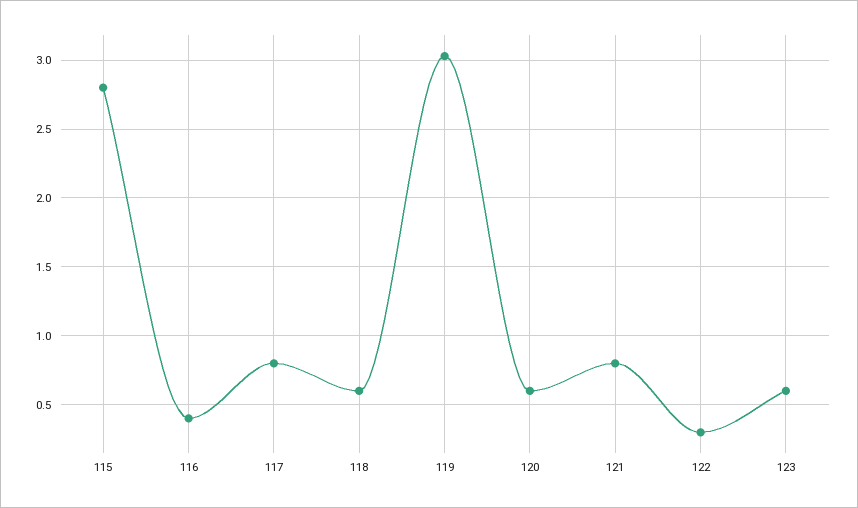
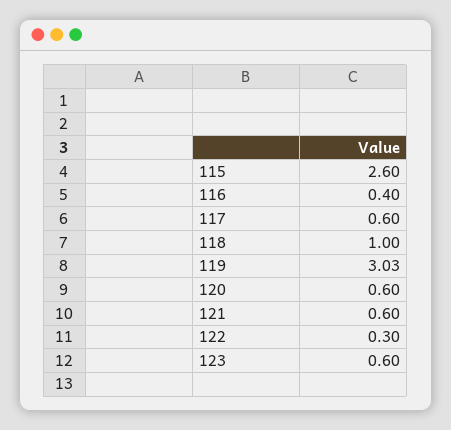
  {
-   "115": 2.8,
+   "115": 2.6,
    "116": 0.4,
-   "117": 0.8,
+   "117": 0.6,
-   "118": 0.6,
+   "118": 1,
    "119": 3.03,
    "120": 0.6,
-   "121": 0.8,
+   "121": 0.6,
    "122": 0.3,
    "123": 0.6
  }

